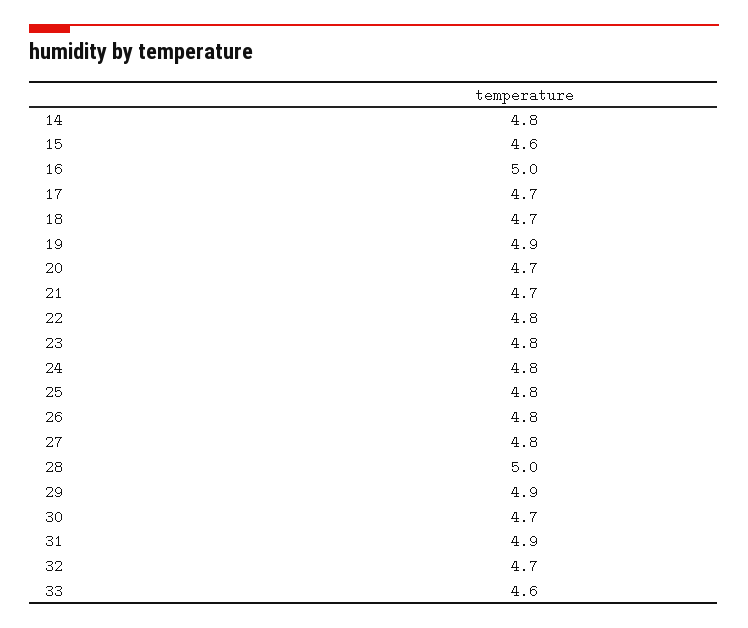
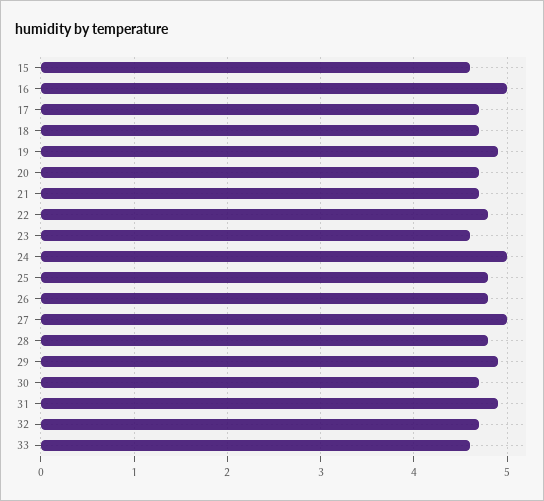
  {
-   "14": 4.8,
    "15": 4.6,
    "16": 5,
    "17": 4.7,
    "18": 4.7,
    "19": 4.9,
    "20": 4.7,
    "21": 4.7,
    "22": 4.8,
-   "23": 4.8,
+   "23": 4.6,
-   "24": 4.8,
+   "24": 5,
    "25": 4.8,
    "26": 4.8,
-   "27": 4.8,
+   "27": 5,
-   "28": 5,
+   "28": 4.8,
    "29": 4.9,
    "30": 4.7,
    "31": 4.9,
    "32": 4.7,
    "33": 4.6
  }

